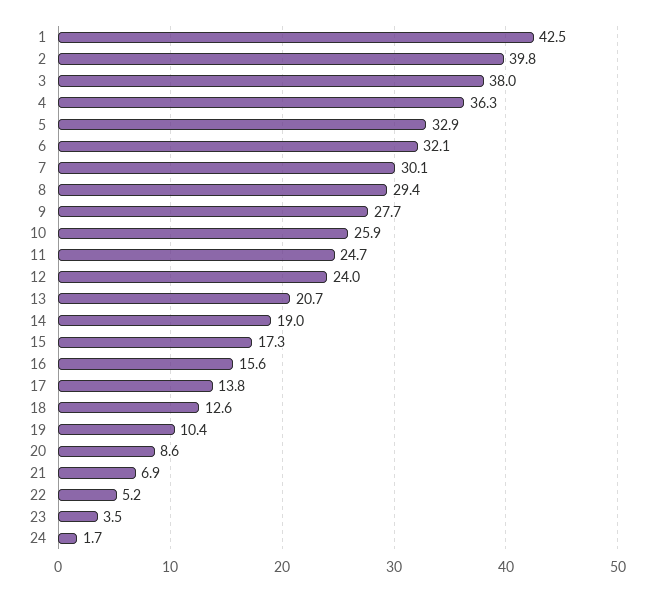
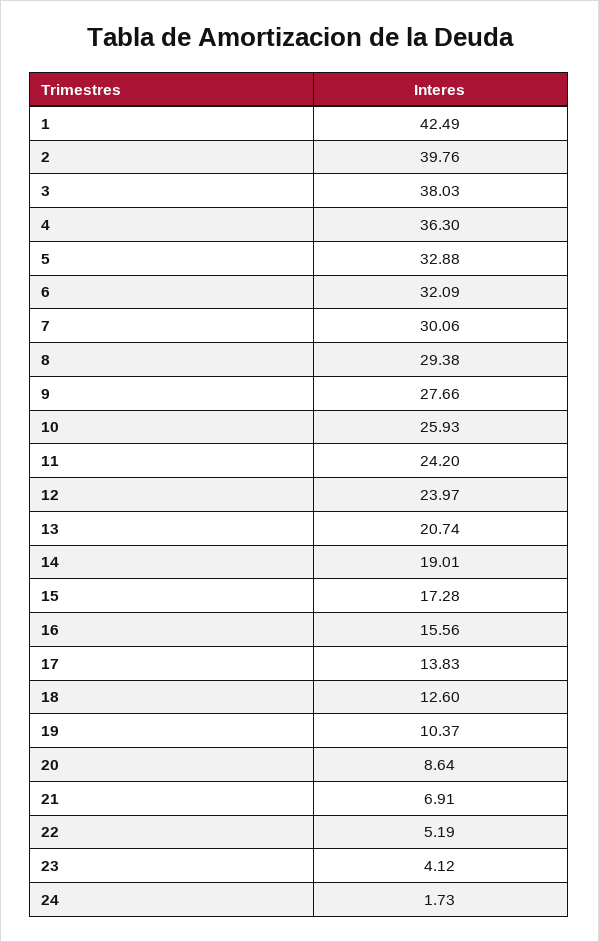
  {
    "1": 42.49,
    "2": 39.76,
    "3": 38.03,
    "4": 36.3,
    "5": 32.88,
    "6": 32.09,
    "7": 30.06,
    "8": 29.38,
    "9": 27.66,
    "10": 25.93,
-   "11": 24.7,
+   "11": 24.2,
    "12": 23.97,
    "13": 20.74,
    "14": 19.01,
    "15": 17.28,
    "16": 15.56,
    "17": 13.83,
    "18": 12.6,
    "19": 10.37,
    "20": 8.64,
    "21": 6.91,
    "22": 5.19,
-   "23": 3.5,
+   "23": 4.12,
    "24": 1.73
  }

